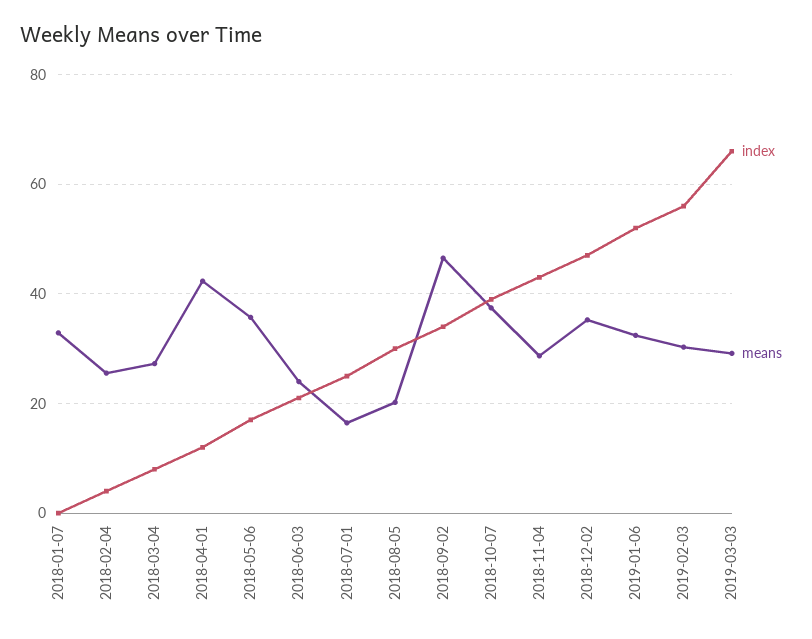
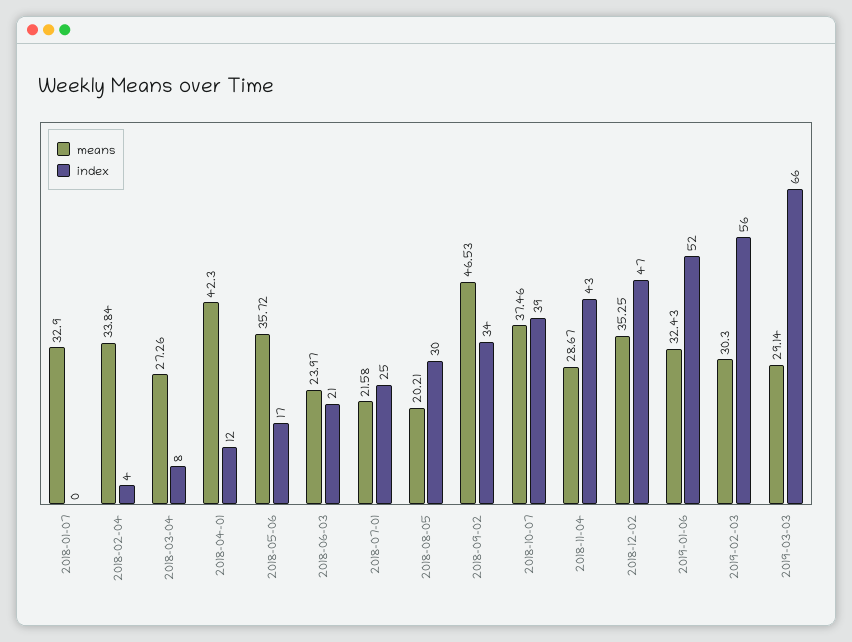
  {
    "index": {
      "2018-01-07": 0,
      "2018-02-04": 4,
      "2018-03-04": 8,
      "2018-04-01": 12,
      "2018-05-06": 17,
      "2018-06-03": 21,
      "2018-07-01": 25,
      "2018-08-05": 30,
      "2018-09-02": 34,
      "2018-10-07": 39,
      "2018-11-04": 43,
      "2018-12-02": 47,
      "2019-01-06": 52,
      "2019-02-03": 56,
      "2019-03-03": 66
    },
    "means": {
      "2018-01-07": 32.9,
-     "2018-02-04": 26,
+     "2018-02-04": 33.84,
      "2018-03-04": 27.26,
      "2018-04-01": 42.3,
      "2018-05-06": 35.72,
      "2018-06-03": 23.97,
-     "2018-07-01": 16,
+     "2018-07-01": 21.58,
      "2018-08-05": 20.21,
      "2018-09-02": 46.53,
      "2018-10-07": 37.46,
      "2018-11-04": 28.67,
      "2018-12-02": 35.25,
      "2019-01-06": 32.43,
      "2019-02-03": 30.3,
      "2019-03-03": 29.14
    }
  }

